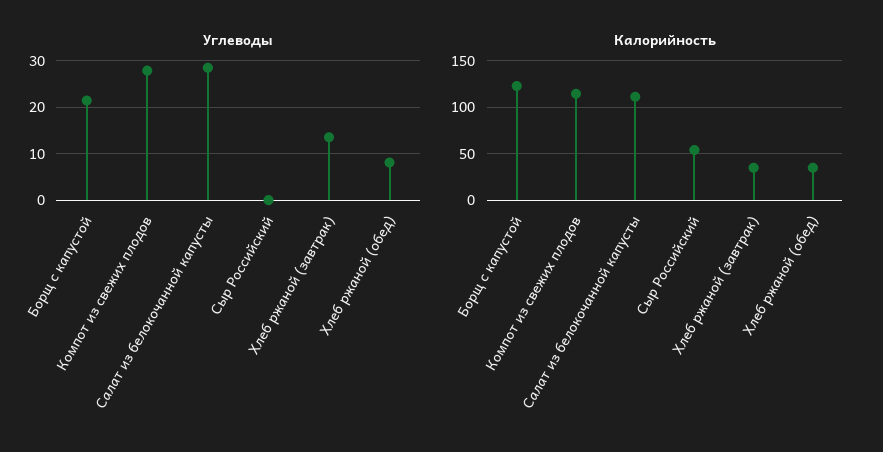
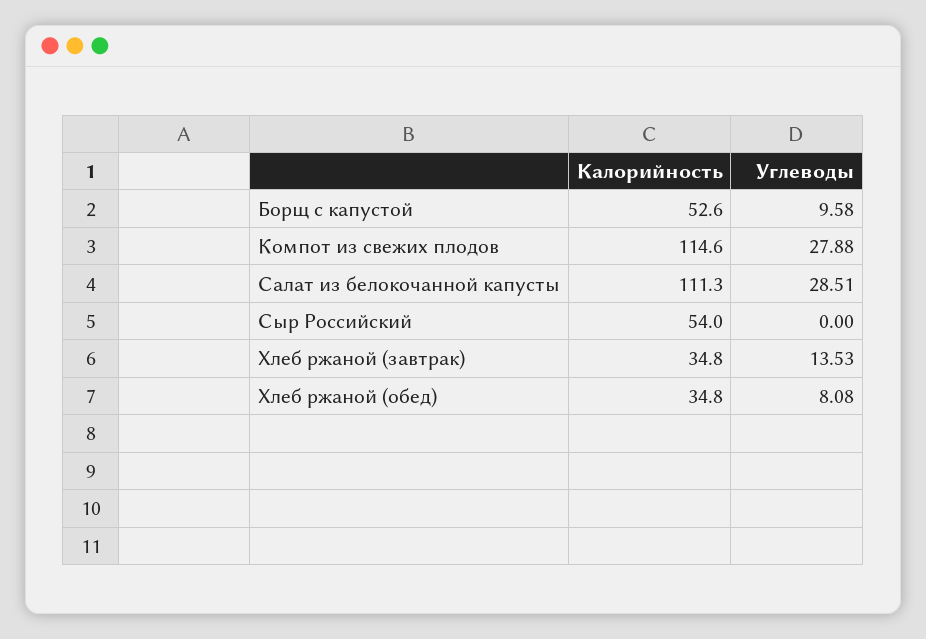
  {
    "Углеводы": {
-     "Борщ с капустой": 22,
+     "Борщ с капустой": 9.58,
      "Компот из свежих плодов": 27.88,
      "Салат из белокочанной капусты": 28.51,
      "Сыр Российский": 0,
      "Хлеб ржаной (завтрак)": 13.53,
      "Хлеб ржаной (обед)": 8.08
    },
    "Калорийность": {
-     "Борщ с капустой": 120,
+     "Борщ с капустой": 52.6,
      "Компот из свежих плодов": 114.6,
      "Салат из белокочанной капусты": 111.3,
      "Сыр Российский": 54,
      "Хлеб ржаной (завтрак)": 34.8,
      "Хлеб ржаной (обед)": 34.8
    }
  }

